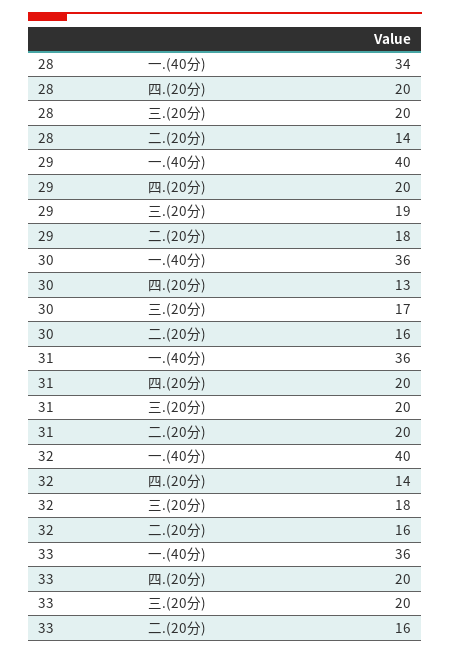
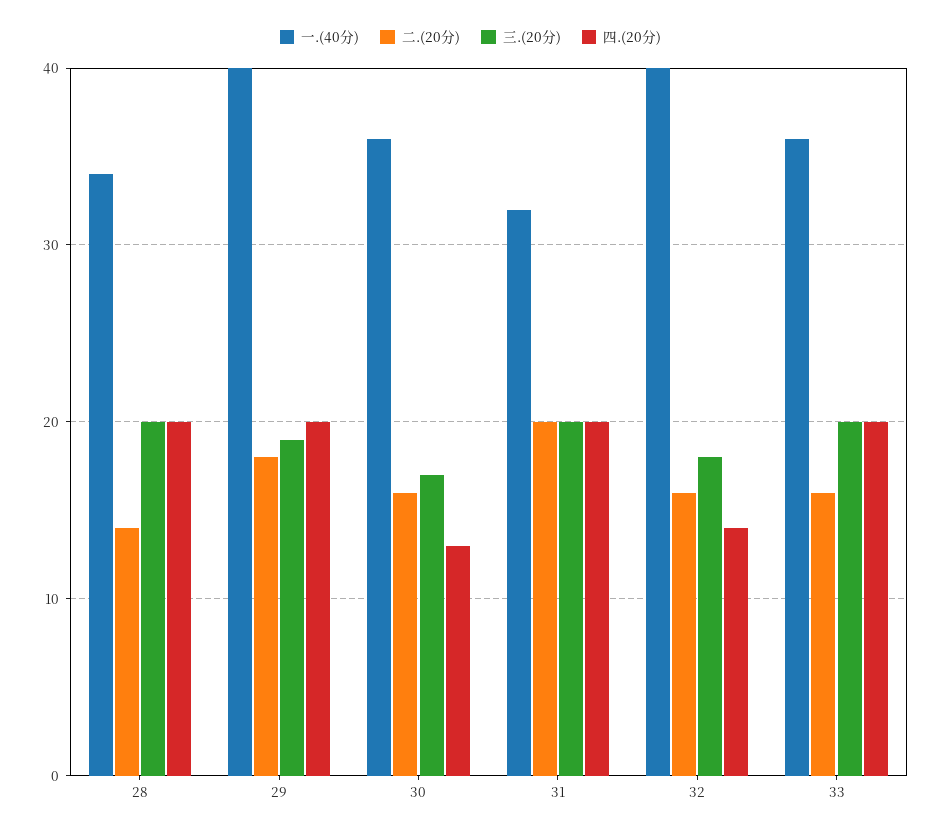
  {
    "一.(40分)": {
      "28": 34,
      "29": 40,
      "30": 36,
-     "31": 36,
+     "31": 32,
      "32": 40,
      "33": 36
    },
    "四.(20分)": {
      "28": 20,
      "29": 20,
      "30": 13,
      "31": 20,
      "32": 14,
      "33": 20
    },
    "三.(20分)": {
      "28": 20,
      "29": 19,
      "30": 17,
      "31": 20,
      "32": 18,
      "33": 20
    },
    "二.(20分)": {
      "28": 14,
      "29": 18,
      "30": 16,
      "31": 20,
      "32": 16,
      "33": 16
    }
  }

